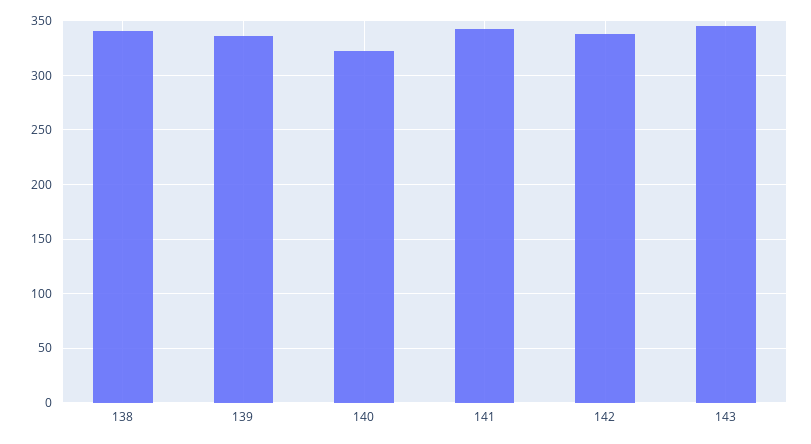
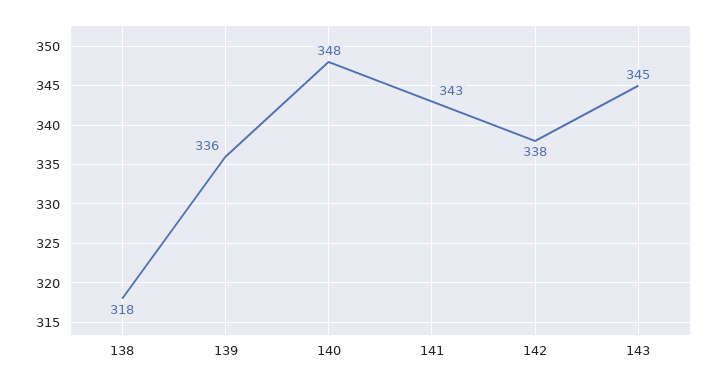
  {
-   "138": 340,
+   "138": 318,
    "139": 336,
-   "140": 320,
+   "140": 348,
    "141": 343,
    "142": 338,
    "143": 345
  }

